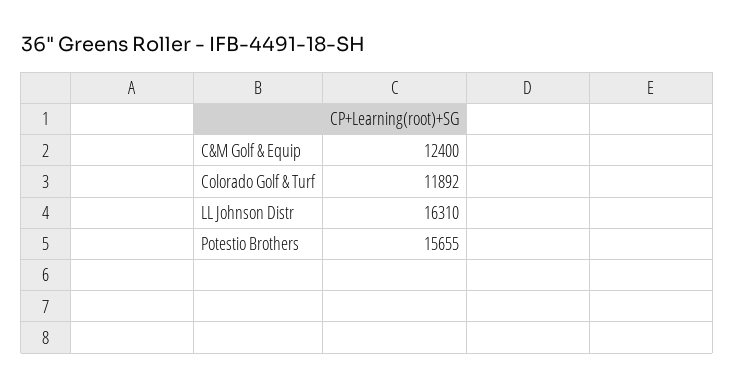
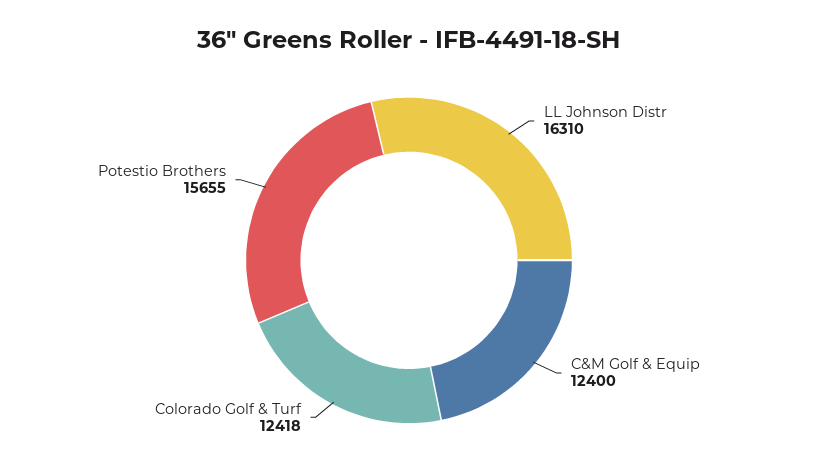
  {
    "C&M Golf & Equip": 12400,
-   "Colorado Golf & Turf": 11892,
+   "Colorado Golf & Turf": 12418,
    "LL Johnson Distr": 16310,
    "Potestio Brothers": 15655
  }

